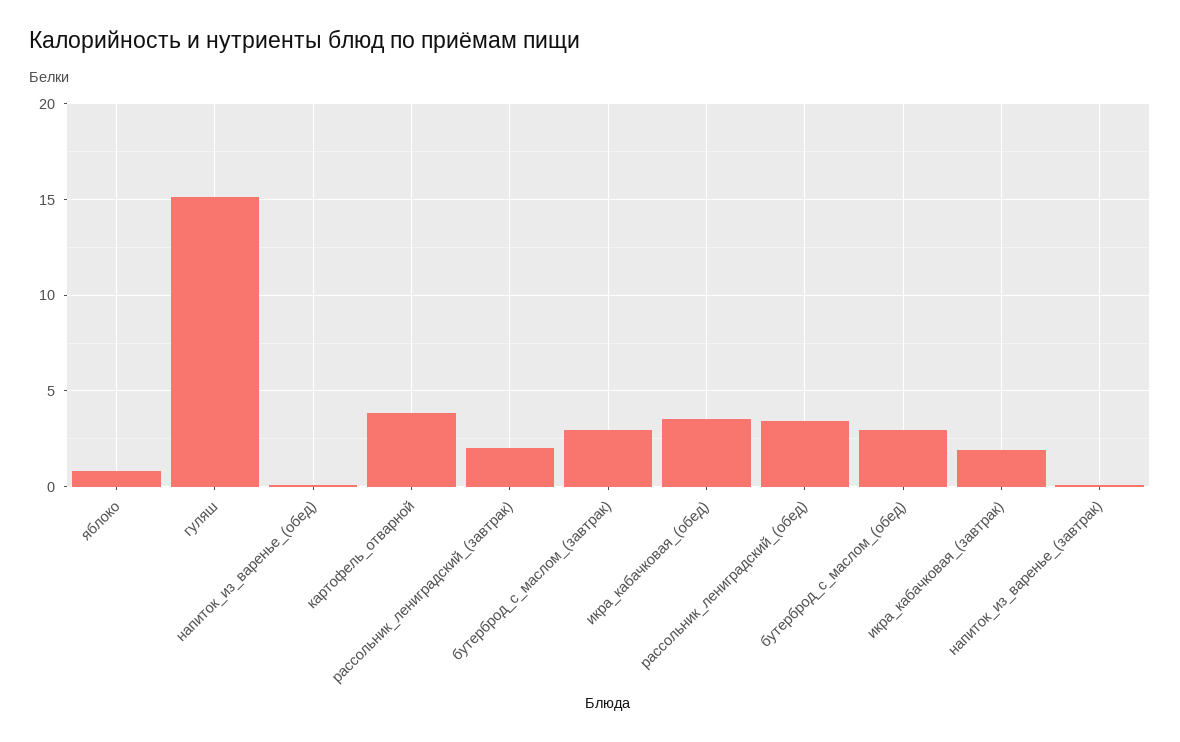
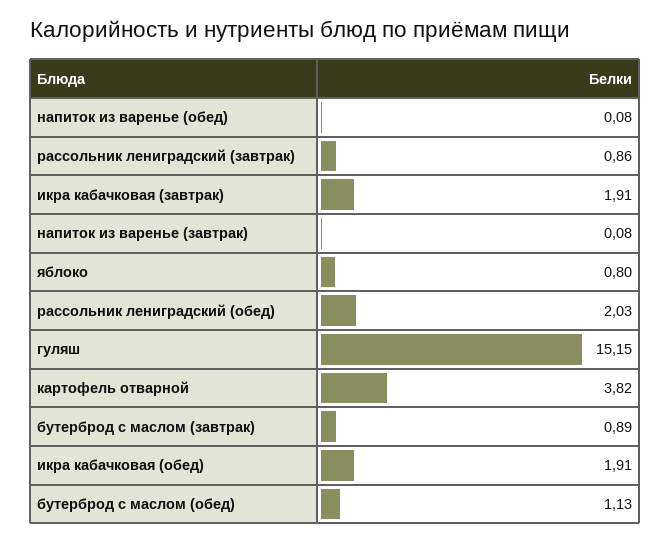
  {
    "яблоко": 0.8,
    "гуляш": 15.15,
    "напиток_из_варенье_(обед)": 0.08,
    "картофель_отварной": 3.82,
-   "рассольник_лениградский_(завтрак)": 2,
+   "рассольник_лениградский_(завтрак)": 0.86,
-   "бутерброд_с_маслом_(завтрак)": 3,
+   "бутерброд_с_маслом_(завтрак)": 0.89,
-   "икра_кабачковая_(обед)": 3.5,
+   "икра_кабачковая_(обед)": 1.91,
-   "рассольник_лениградский_(обед)": 3.5,
+   "рассольник_лениградский_(обед)": 2.03,
-   "бутерброд_с_маслом_(обед)": 3,
+   "бутерброд_с_маслом_(обед)": 1.13,
    "икра_кабачковая_(завтрак)": 1.91,
    "напиток_из_варенье_(завтрак)": 0.08
  }

